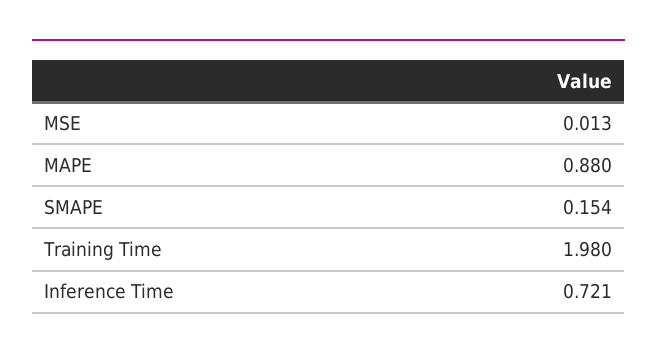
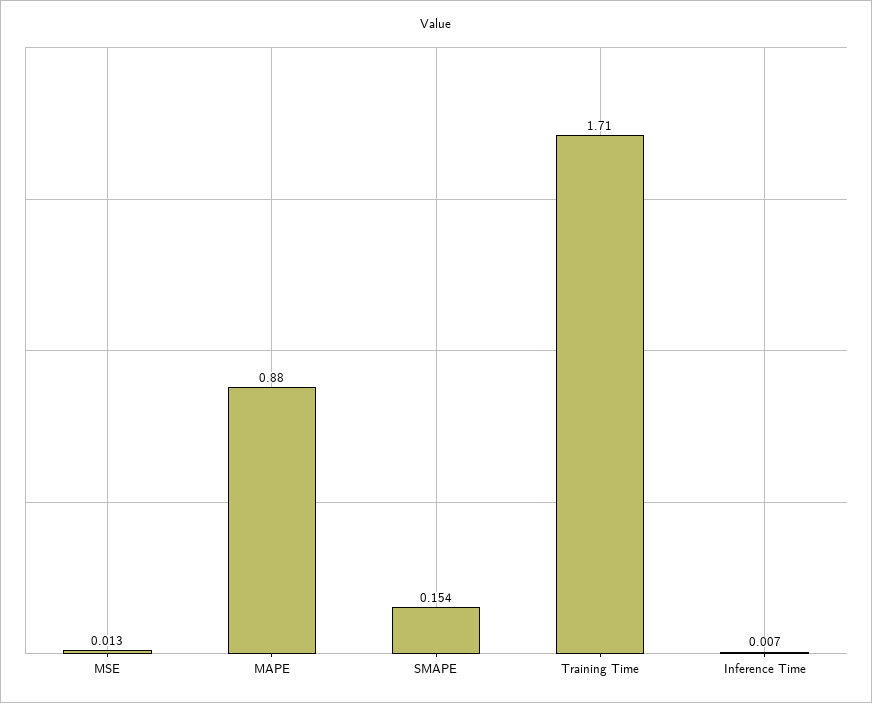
  {
    "MSE": 0.013,
    "MAPE": 0.88,
    "SMAPE": 0.154,
-   "Training Time": 1.98,
+   "Training Time": 1.71,
-   "Inference Time": 0.721
+   "Inference Time": 0.007
  }

